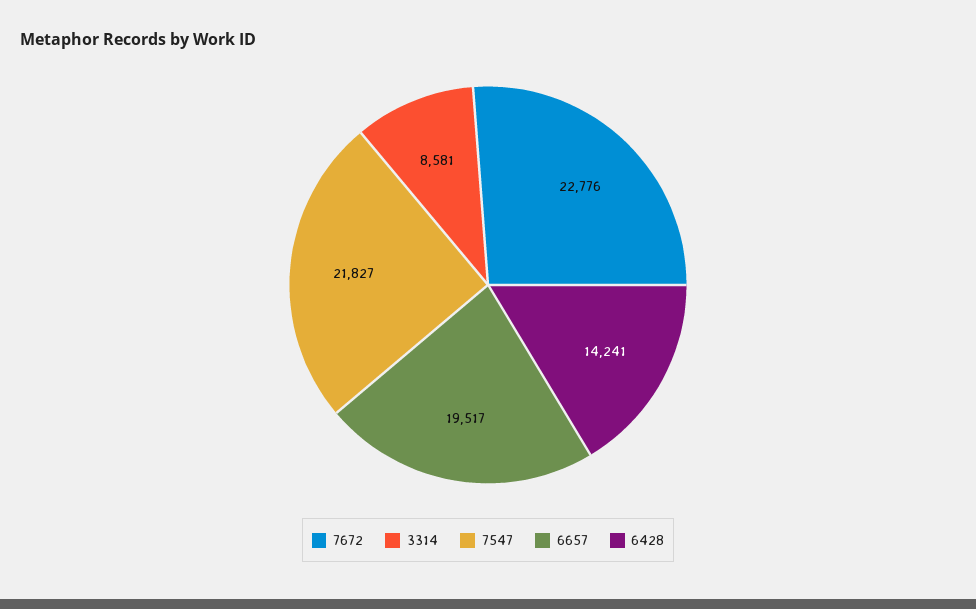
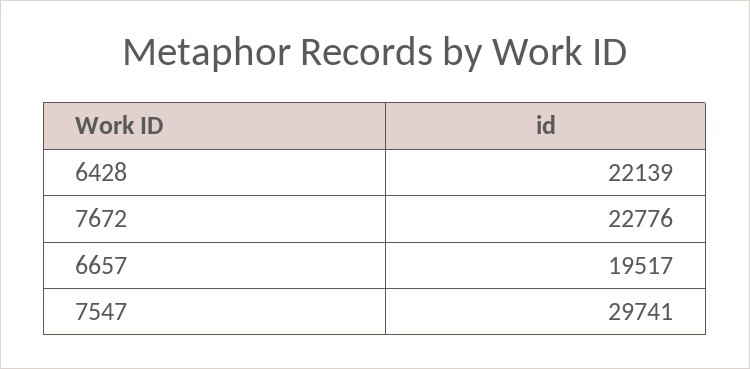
  {
    "7672": 22776,
-   "3314": 8581,
-   "7547": 21827,
+   "7547": 29741,
    "6657": 19517,
-   "6428": 14241
+   "6428": 22139
  }

